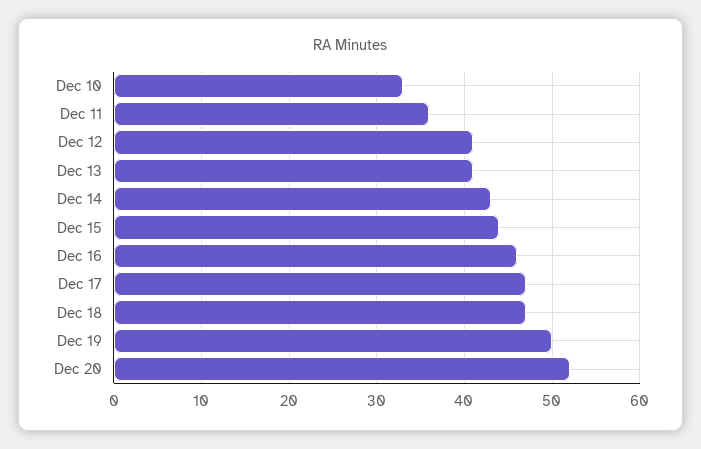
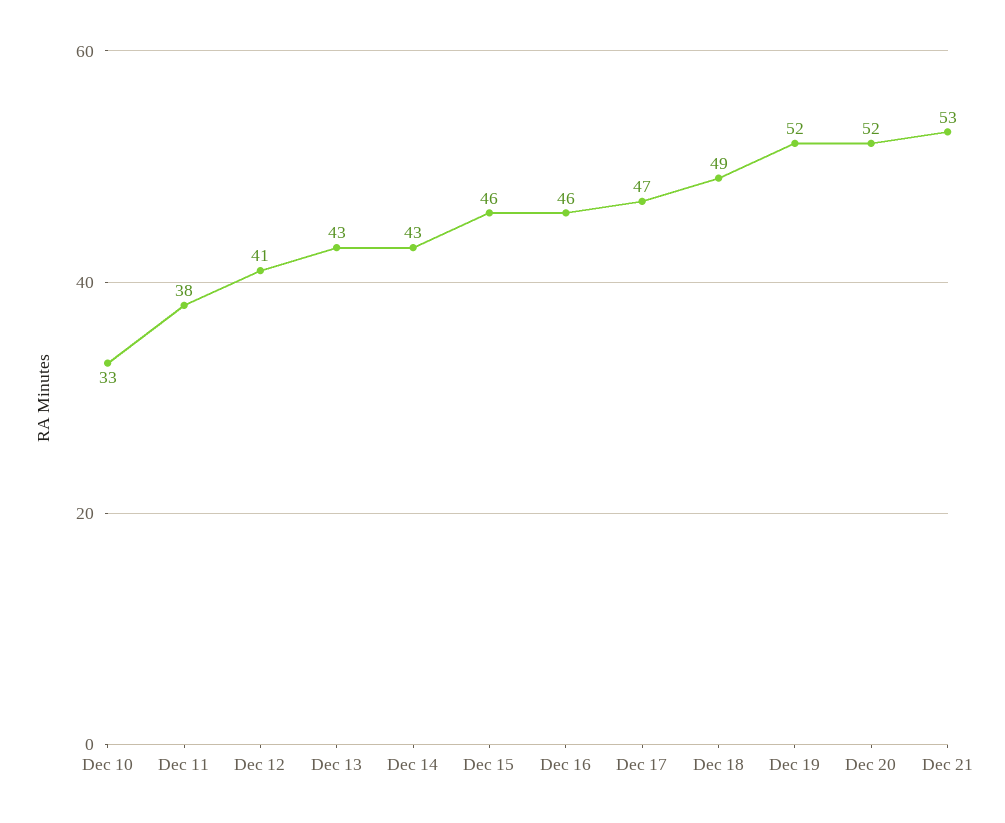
  {
    "Dec 10": 33,
-   "Dec 11": 36,
+   "Dec 11": 38,
    "Dec 12": 41,
-   "Dec 13": 41,
+   "Dec 13": 43,
    "Dec 14": 43,
-   "Dec 15": 44,
+   "Dec 15": 46,
    "Dec 16": 46,
    "Dec 17": 47,
-   "Dec 18": 47,
+   "Dec 18": 49,
-   "Dec 19": 50,
+   "Dec 19": 52,
-   "Dec 20": 52
+   "Dec 20": 52,
+   "Dec 21": 53
  }

